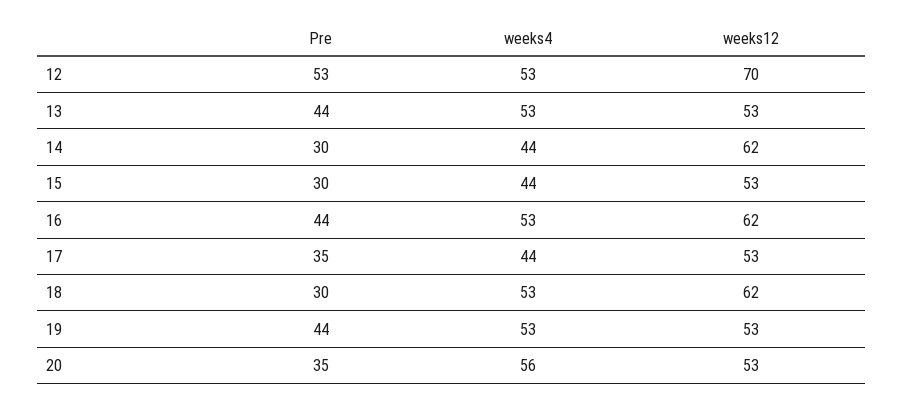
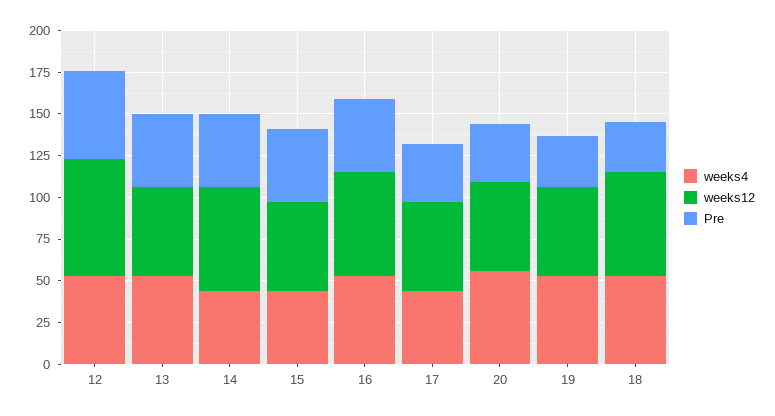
  {
    "Pre": {
      "12": 53,
      "13": 44,
-     "14": 30,
+     "14": 45,
-     "15": 30,
+     "15": 45,
      "16": 44,
      "17": 35,
      "18": 30,
-     "19": 44,
+     "19": 30,
      "20": 35
    },
    "weeks4": {
      "12": 53,
      "13": 53,
      "14": 44,
      "15": 44,
      "16": 53,
      "17": 44,
      "18": 53,
      "19": 53,
      "20": 56
    },
    "weeks12": {
      "12": 70,
      "13": 53,
      "14": 62,
      "15": 53,
      "16": 62,
      "17": 53,
      "18": 62,
      "19": 53,
      "20": 53
    }
  }

